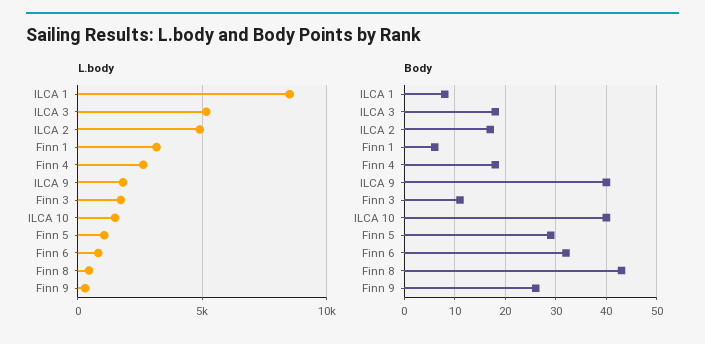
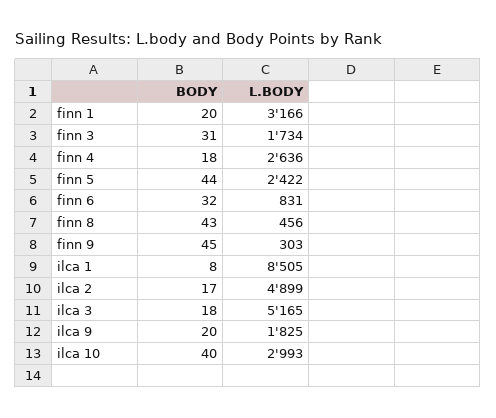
  {
    "L.body": {
      "ILCA 1": 8505,
      "ILCA 3": 5165,
      "ILCA 2": 4899,
      "Finn 1": 3166,
      "Finn 4": 2636,
      "ILCA 9": 1825,
      "Finn 3": 1734,
-     "ILCA 10": 1500,
+     "ILCA 10": 2993,
-     "Finn 5": 1000,
+     "Finn 5": 2422,
      "Finn 6": 831,
      "Finn 8": 456,
      "Finn 9": 303
    },
    "Body": {
      "ILCA 1": 8,
      "ILCA 3": 18,
      "ILCA 2": 17,
-     "Finn 1": 5,
+     "Finn 1": 20,
      "Finn 4": 18,
-     "ILCA 9": 40,
+     "ILCA 9": 20,
-     "Finn 3": 10,
+     "Finn 3": 31,
      "ILCA 10": 40,
-     "Finn 5": 30,
+     "Finn 5": 44,
      "Finn 6": 32,
      "Finn 8": 43,
-     "Finn 9": 25
+     "Finn 9": 45
    }
  }

